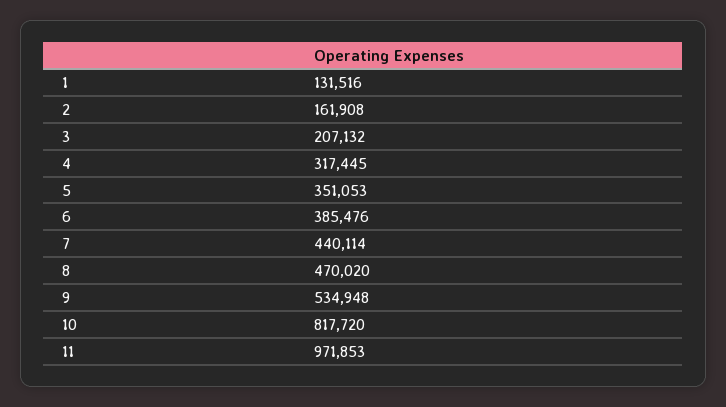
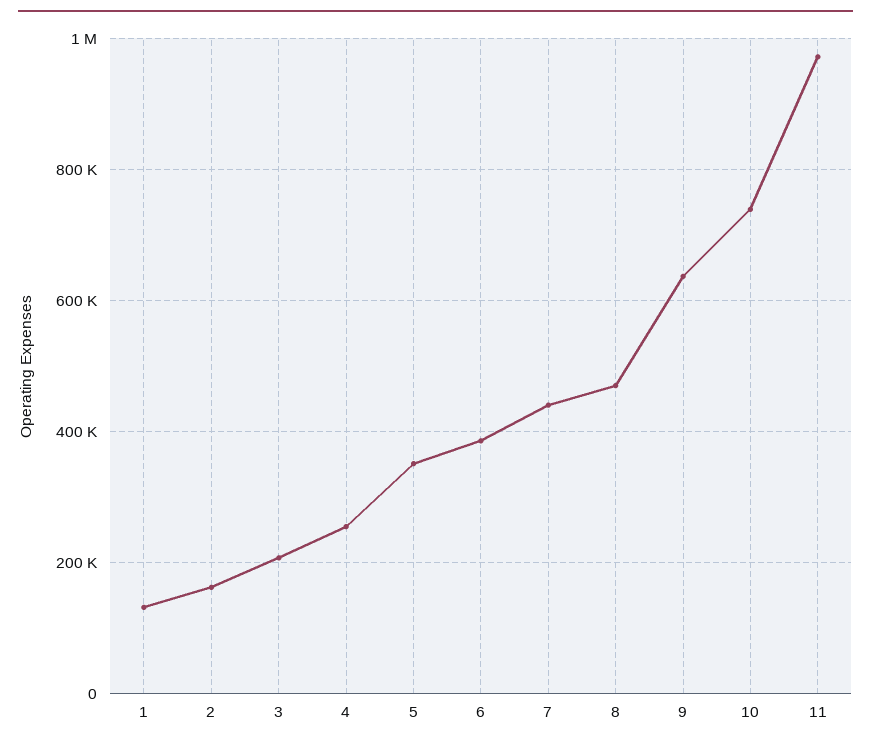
  {
    "1": 131516,
    "2": 161908,
    "3": 207132,
-   "4": 317445,
+   "4": 260000,
    "5": 351053,
    "6": 385476,
    "7": 440114,
    "8": 470020,
-   "9": 534948,
+   "9": 640000,
-   "10": 817720,
+   "10": 740000,
    "11": 971853
  }

